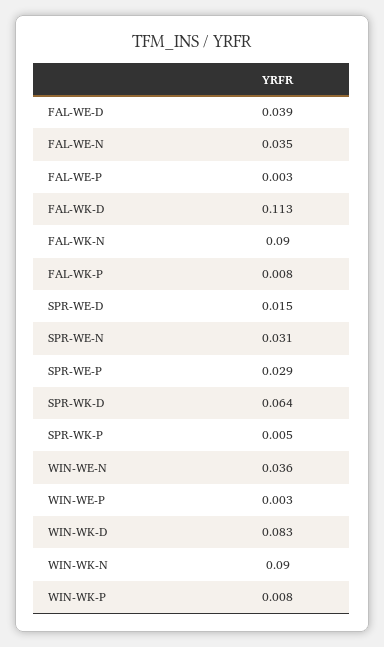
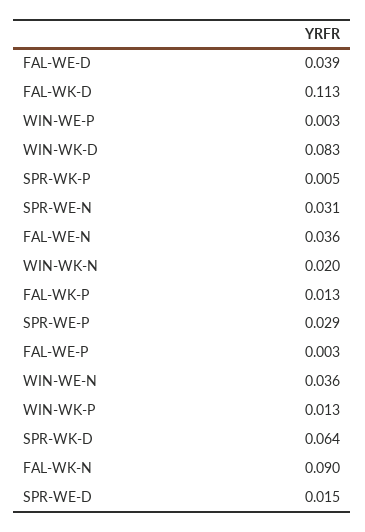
  {
    "FAL-WE-D": 0.039,
-   "FAL-WE-N": 0.035,
+   "FAL-WE-N": 0.036,
    "FAL-WE-P": 0.003,
    "FAL-WK-D": 0.113,
    "FAL-WK-N": 0.09,
-   "FAL-WK-P": 0.008,
+   "FAL-WK-P": 0.013,
    "SPR-WE-D": 0.015,
    "SPR-WE-N": 0.031,
    "SPR-WE-P": 0.029,
    "SPR-WK-D": 0.064,
    "SPR-WK-P": 0.005,
    "WIN-WE-N": 0.036,
    "WIN-WE-P": 0.003,
    "WIN-WK-D": 0.083,
-   "WIN-WK-N": 0.09,
+   "WIN-WK-N": 0.02,
-   "WIN-WK-P": 0.008
+   "WIN-WK-P": 0.013
  }

